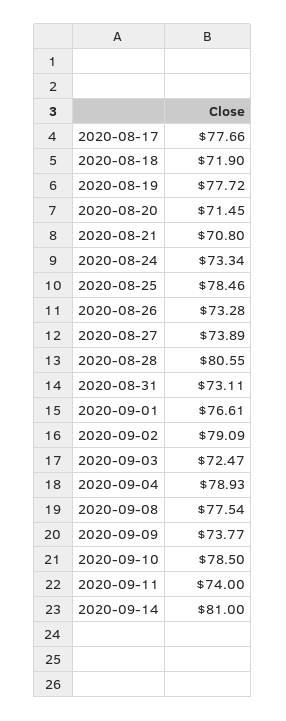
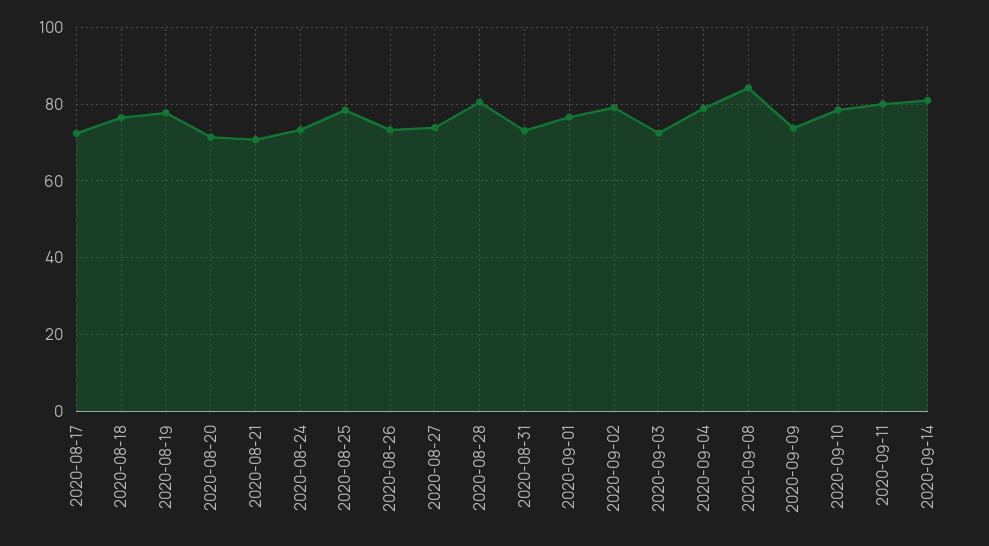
  {
-   "2020-08-17": 77.66,
+   "2020-08-17": 72,
-   "2020-08-18": 71.9,
+   "2020-08-18": 76,
    "2020-08-19": 77.72,
    "2020-08-20": 71.45,
    "2020-08-21": 70.8,
    "2020-08-24": 73.34,
    "2020-08-25": 78.46,
    "2020-08-26": 73.28,
    "2020-08-27": 73.89,
    "2020-08-28": 80.55,
    "2020-08-31": 73.11,
    "2020-09-01": 76.61,
    "2020-09-02": 79.09,
    "2020-09-03": 72.47,
    "2020-09-04": 78.93,
-   "2020-09-08": 77.54,
+   "2020-09-08": 84,
    "2020-09-09": 73.77,
    "2020-09-10": 78.5,
-   "2020-09-11": 74,
+   "2020-09-11": 80,
    "2020-09-14": 81
  }

